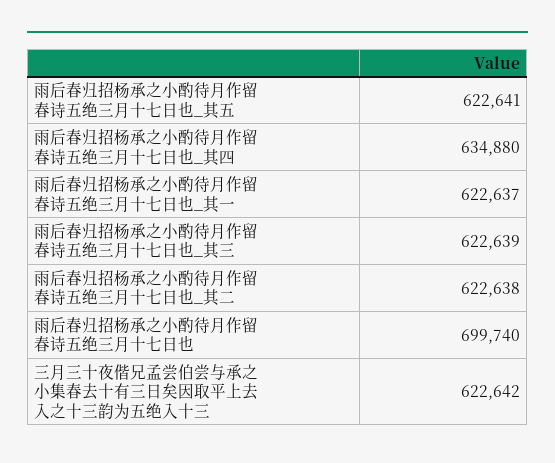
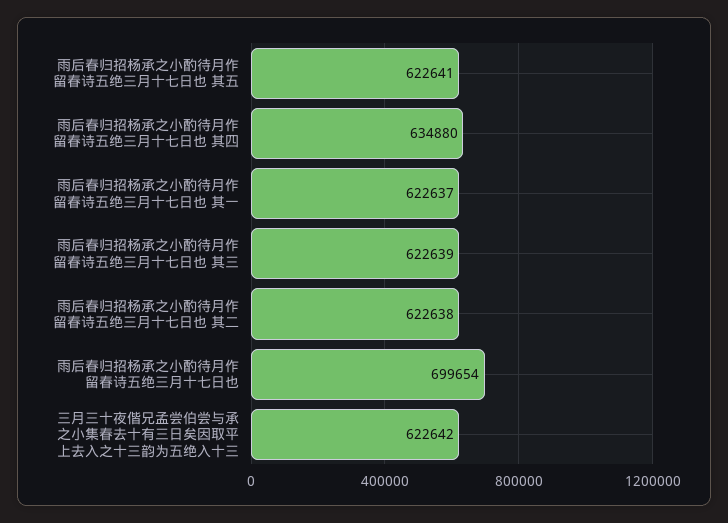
  {
    "雨后春归招杨承之小酌待月作留春诗五绝三月十七日也_其五": 622641,
    "雨后春归招杨承之小酌待月作留春诗五绝三月十七日也_其四": 634880,
    "雨后春归招杨承之小酌待月作留春诗五绝三月十七日也_其一": 622637,
    "雨后春归招杨承之小酌待月作留春诗五绝三月十七日也_其三": 622639,
    "雨后春归招杨承之小酌待月作留春诗五绝三月十七日也_其二": 622638,
-   "雨后春归招杨承之小酌待月作留春诗五绝三月十七日也": 699740,
+   "雨后春归招杨承之小酌待月作留春诗五绝三月十七日也": 699654,
    "三月三十夜偕兄孟尝伯尝与承之小集春去十有三日矣因取平上去入之十三韵为五绝入十三": 622642
  }

